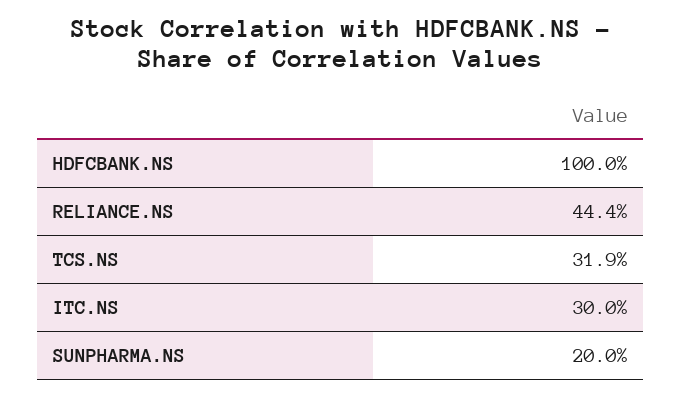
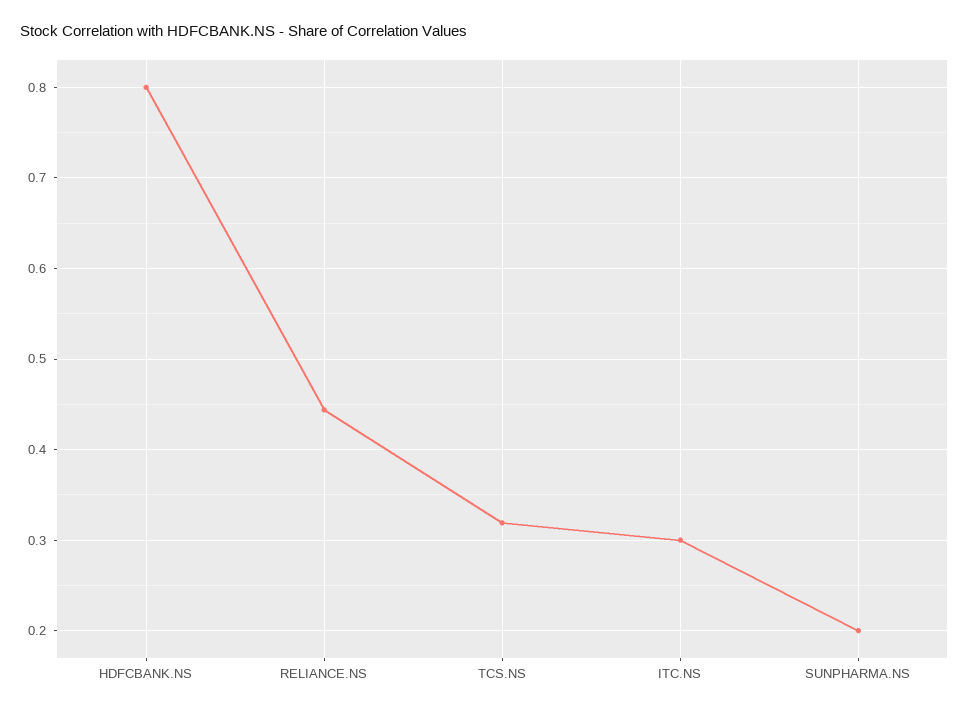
  {
-   "HDFCBANK.NS": 1,
+   "HDFCBANK.NS": 0.8,
    "RELIANCE.NS": 0.444,
    "TCS.NS": 0.319,
    "ITC.NS": 0.3,
    "SUNPHARMA.NS": 0.2
  }

